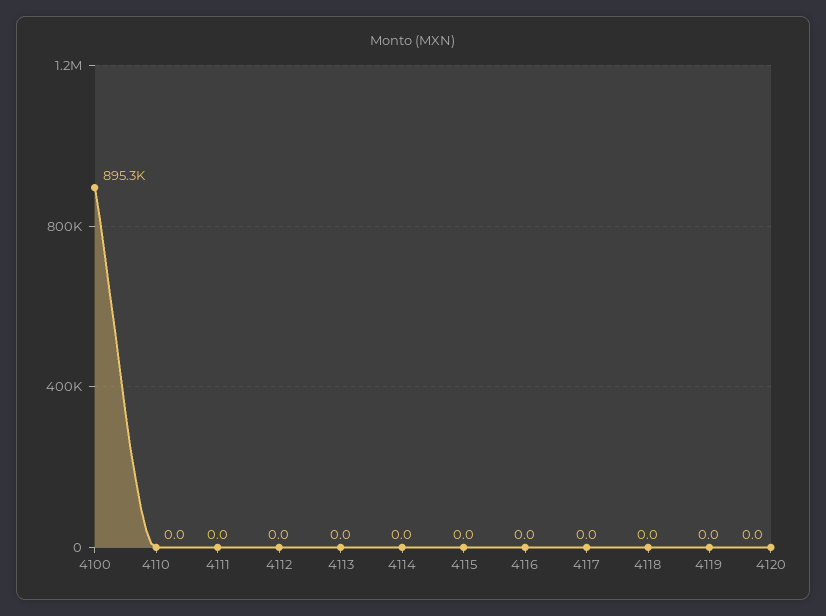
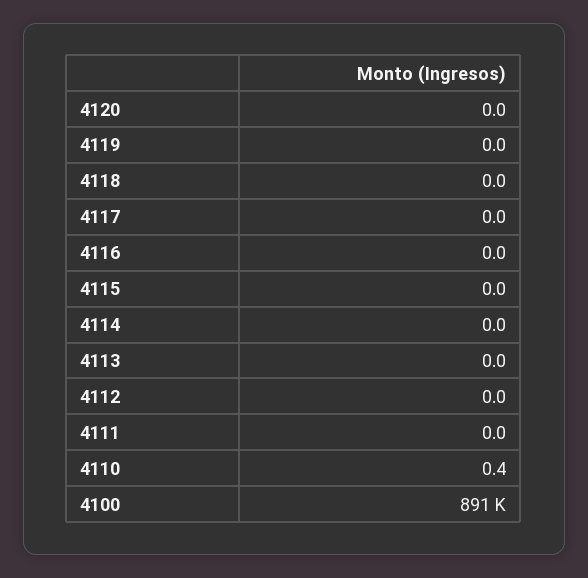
  {
-   "4100": 895300,
+   "4100": 891000,
-   "4110": 0,
+   "4110": 0.4,
    "4111": 0,
    "4112": 0,
    "4113": 0,
    "4114": 0,
    "4115": 0,
    "4116": 0,
    "4117": 0,
    "4118": 0,
    "4119": 0,
    "4120": 0
  }

